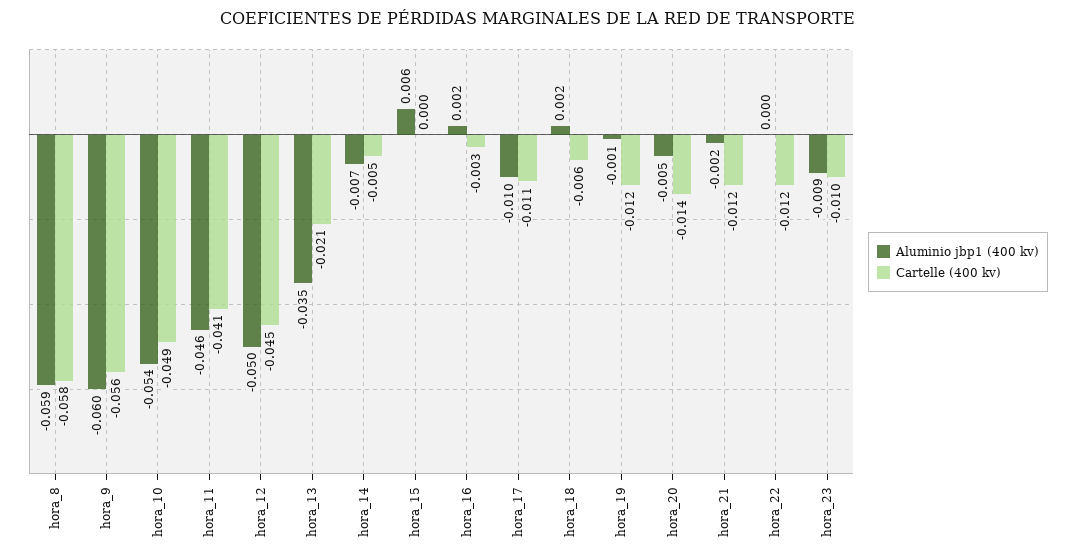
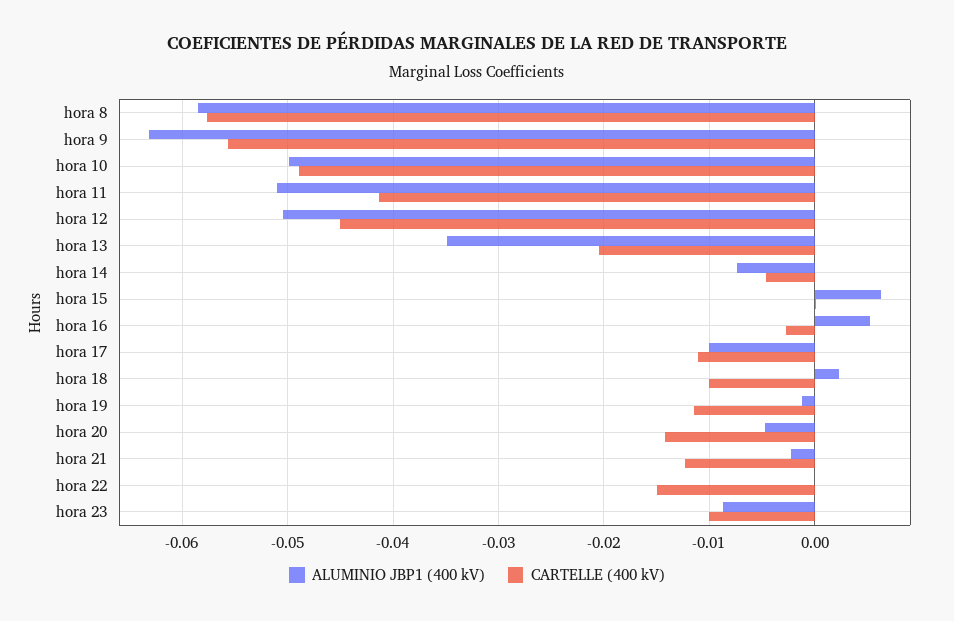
  {
    "Aluminio jbp1 (400 kv)": {
      "hora_8": -0.059,
-     "hora_9": -0.06,
+     "hora_9": -0.063,
-     "hora_10": -0.054,
+     "hora_10": -0.05,
-     "hora_11": -0.046,
+     "hora_11": -0.051,
      "hora_12": -0.05,
      "hora_13": -0.035,
      "hora_14": -0.007,
      "hora_15": 0.006,
-     "hora_16": 0.002,
+     "hora_16": 0.005,
      "hora_17": -0.01,
      "hora_18": 0.002,
      "hora_19": -0.001,
      "hora_20": -0.005,
      "hora_21": -0.002,
      "hora_22": 0,
      "hora_23": -0.009
    },
    "Cartelle (400 kv)": {
      "hora_8": -0.058,
      "hora_9": -0.056,
      "hora_10": -0.049,
      "hora_11": -0.041,
      "hora_12": -0.045,
      "hora_13": -0.021,
      "hora_14": -0.005,
      "hora_15": 0,
      "hora_16": -0.003,
      "hora_17": -0.011,
-     "hora_18": -0.006,
+     "hora_18": -0.01,
      "hora_19": -0.012,
      "hora_20": -0.014,
      "hora_21": -0.012,
-     "hora_22": -0.012,
+     "hora_22": -0.015,
      "hora_23": -0.01
    }
  }

